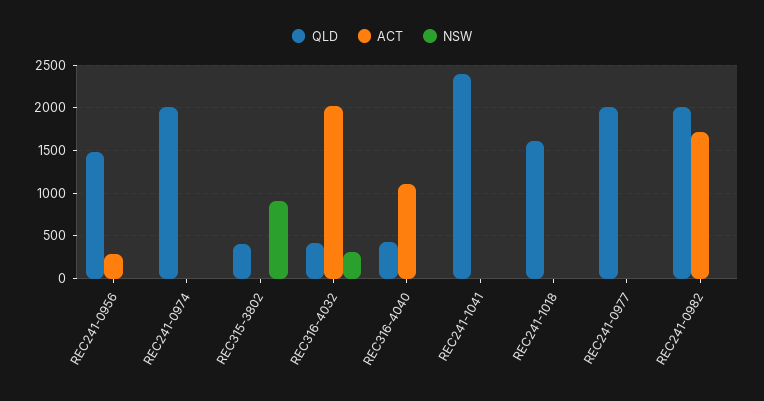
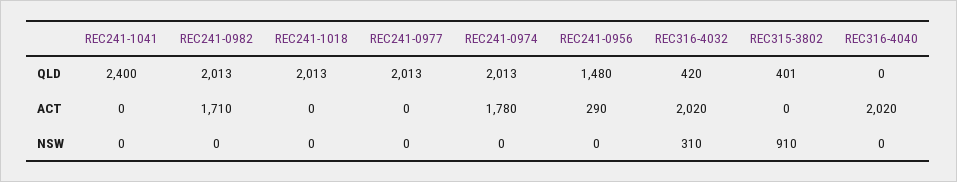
  {
    "QLD": {
      "REC241-0956": 1480,
      "REC241-0974": 2013,
      "REC315-3802": 401,
      "REC316-4032": 420,
-     "REC316-4040": 400,
+     "REC316-4040": 0,
      "REC241-1041": 2400,
-     "REC241-1018": 1600,
+     "REC241-1018": 2013,
      "REC241-0977": 2013,
      "REC241-0982": 2013
    },
    "ACT": {
      "REC241-0956": 290,
-     "REC241-0974": 0,
+     "REC241-0974": 1780,
      "REC315-3802": 0,
      "REC316-4032": 2020,
-     "REC316-4040": 1100,
+     "REC316-4040": 2020,
      "REC241-1041": 0,
      "REC241-1018": 0,
      "REC241-0977": 0,
      "REC241-0982": 1710
    },
    "NSW": {
      "REC241-0956": 0,
      "REC241-0974": 0,
      "REC315-3802": 910,
      "REC316-4032": 310,
      "REC316-4040": 0,
      "REC241-1041": 0,
      "REC241-1018": 0,
      "REC241-0977": 0,
      "REC241-0982": 0
    }
  }

